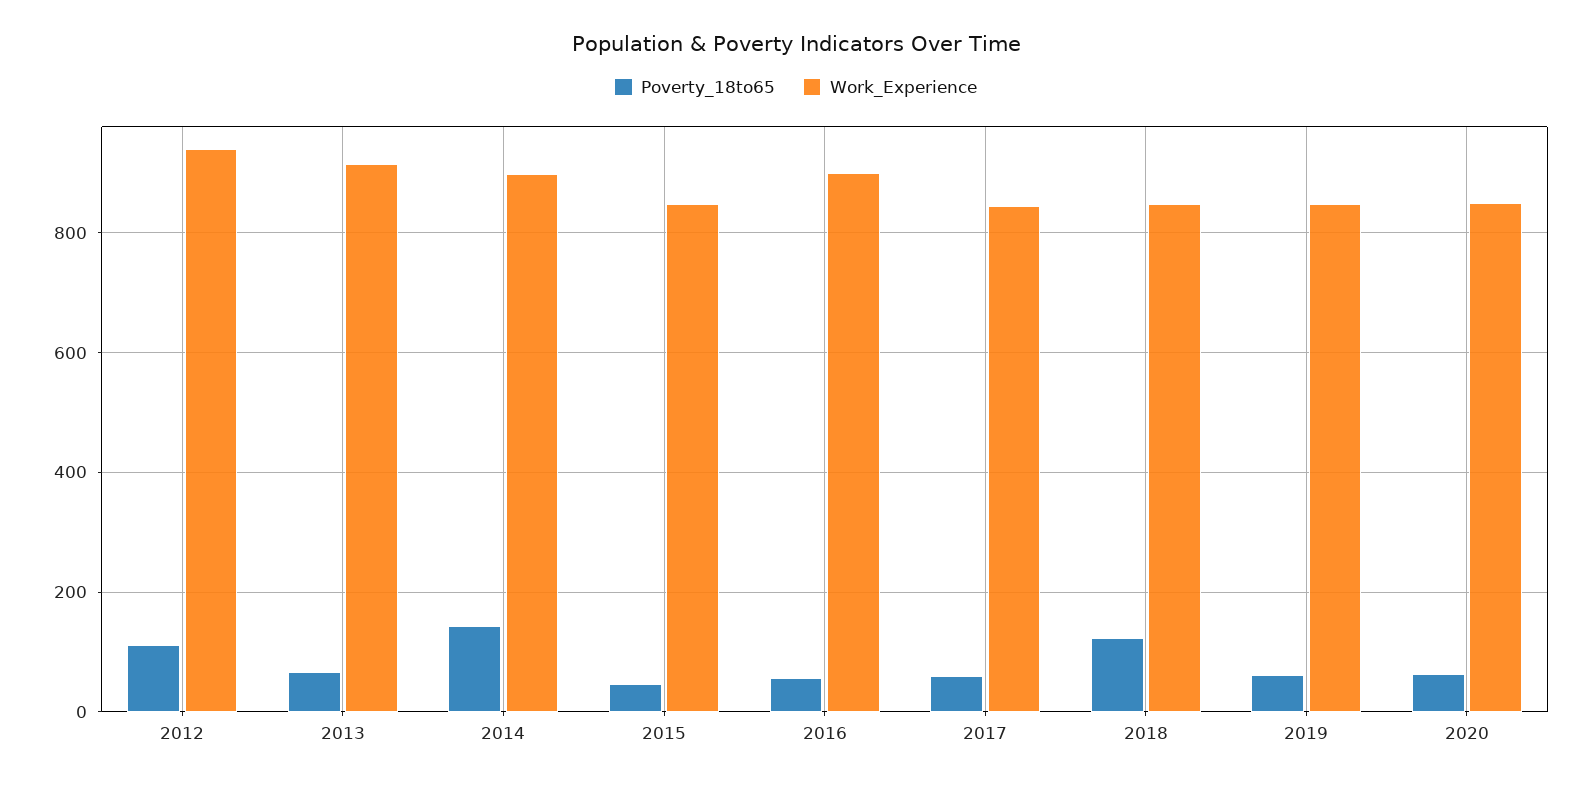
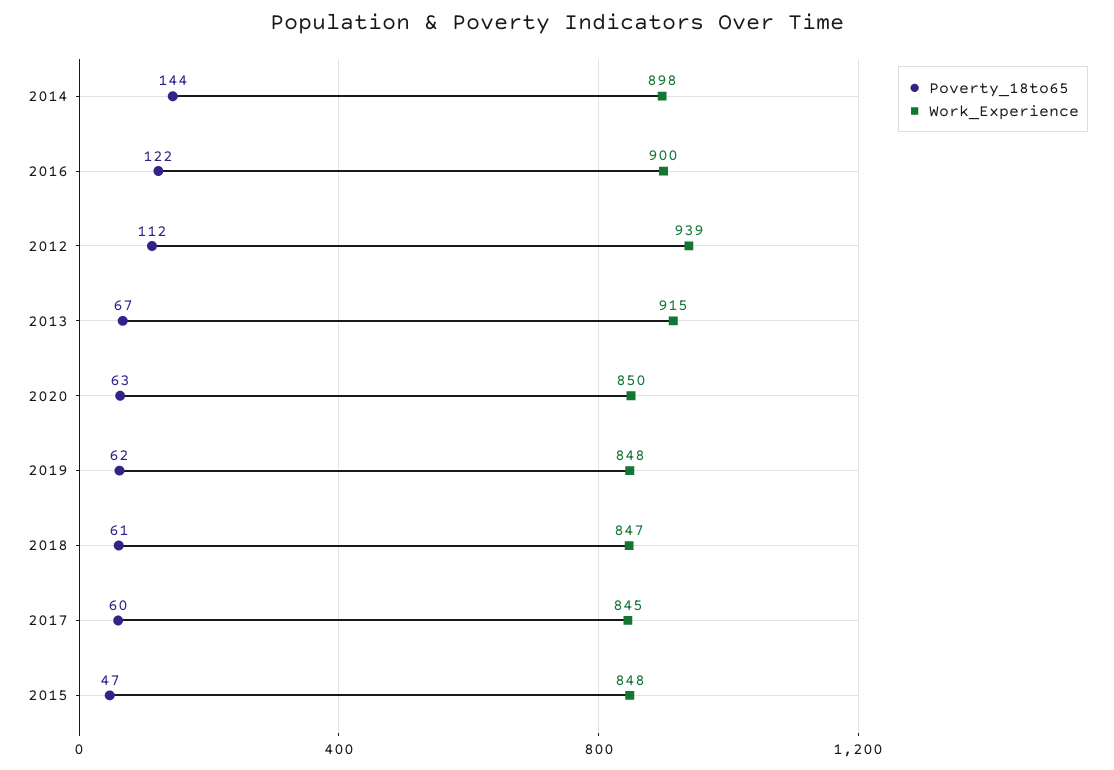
  {
    "Poverty_18to65": {
      "2012": 112,
      "2013": 67,
      "2014": 144,
      "2015": 47,
-     "2016": 60,
+     "2016": 122,
      "2017": 60,
-     "2018": 120,
+     "2018": 61,
      "2019": 62,
      "2020": 63
    },
    "Work_Experience": {
      "2012": 939,
      "2013": 915,
      "2014": 898,
      "2015": 848,
      "2016": 900,
      "2017": 845,
      "2018": 847,
      "2019": 848,
      "2020": 850
    }
  }

